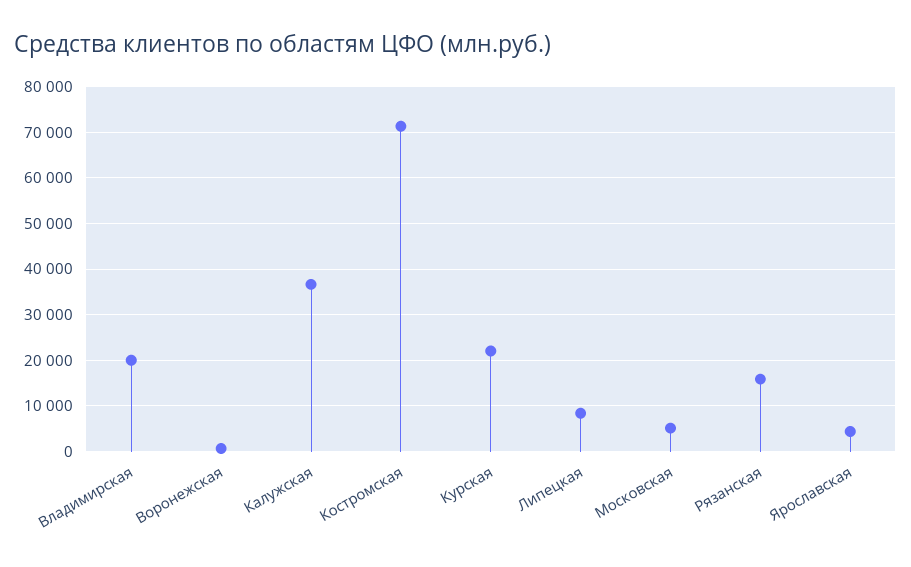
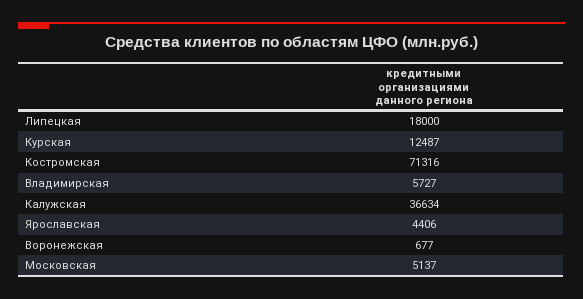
  {
-   "Владимирская": 20000,
+   "Владимирская": 5727,
    "Воронежская": 677,
    "Калужская": 36634,
    "Костромская": 71316,
-   "Курская": 22000,
+   "Курская": 12487,
-   "Липецкая": 8000,
+   "Липецкая": 18000,
    "Московская": 5137,
-   "Рязанская": 16000,
    "Ярославская": 4406
  }

